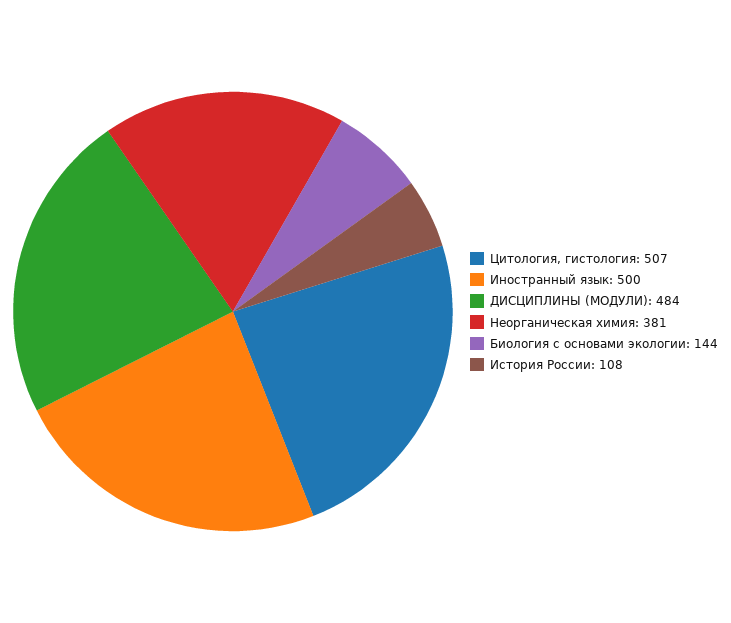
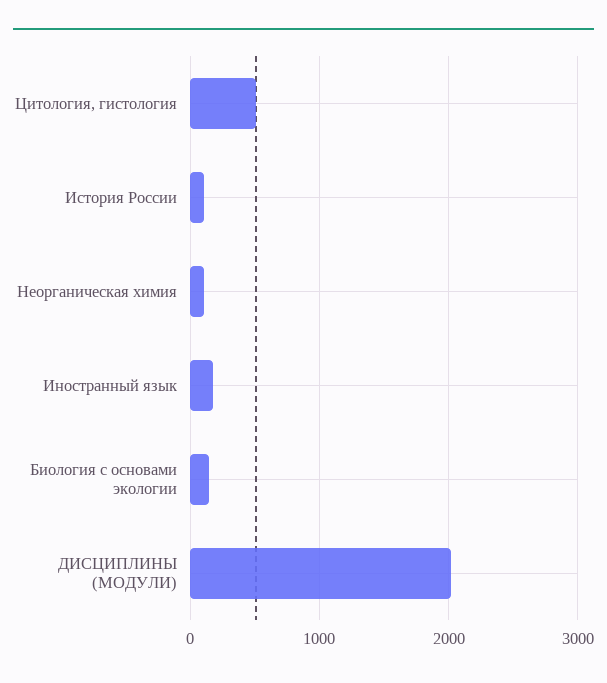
  {
    "Цитология, гистология": 507,
-   "Иностранный язык": 500,
+   "Иностранный язык": 200,
-   "ДИСЦИПЛИНЫ (МОДУЛИ)": 484,
+   "ДИСЦИПЛИНЫ (МОДУЛИ)": 2000,
-   "Неорганическая химия": 381,
+   "Неорганическая химия": 100,
    "Биология с основами экологии": 144,
    "История России": 108
  }

